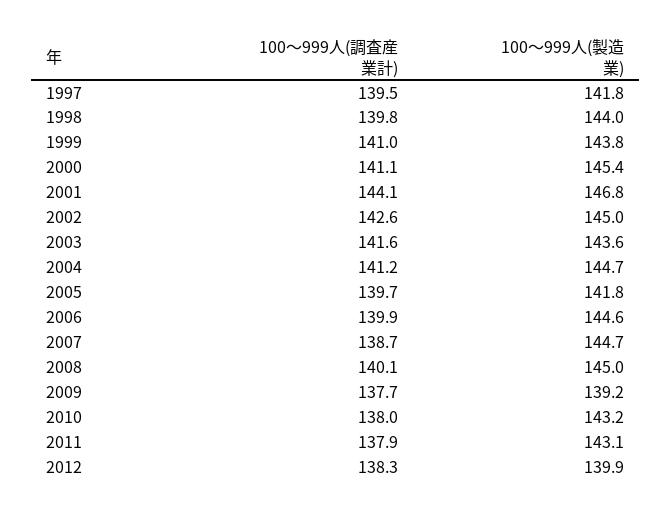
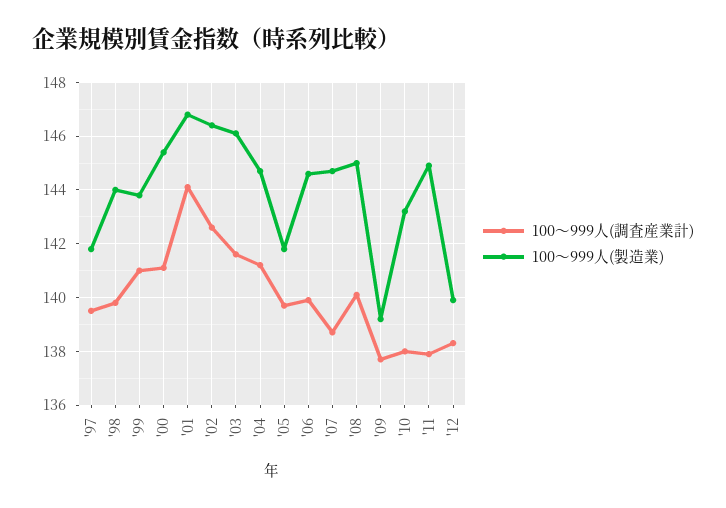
  {
    "100～999人(調査産業計)": {
      "1997": 139.5,
      "1998": 139.8,
      "1999": 141,
      "2000": 141.1,
      "2001": 144.1,
      "2002": 142.6,
      "2003": 141.6,
      "2004": 141.2,
      "2005": 139.7,
      "2006": 139.9,
      "2007": 138.7,
      "2008": 140.1,
      "2009": 137.7,
      "2010": 138,
      "2011": 137.9,
      "2012": 138.3
    },
    "100～999人(製造業)": {
      "1997": 141.8,
      "1998": 144,
      "1999": 143.8,
      "2000": 145.4,
      "2001": 146.8,
-     "2002": 145,
+     "2002": 146.5,
-     "2003": 143.6,
+     "2003": 146,
      "2004": 144.7,
      "2005": 141.8,
      "2006": 144.6,
      "2007": 144.7,
      "2008": 145,
      "2009": 139.2,
      "2010": 143.2,
-     "2011": 143.1,
+     "2011": 145,
      "2012": 139.9
    }
  }

